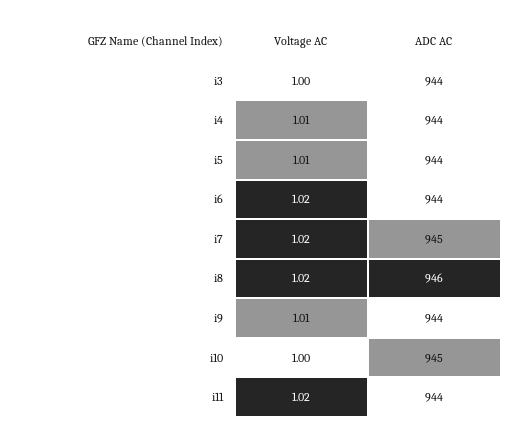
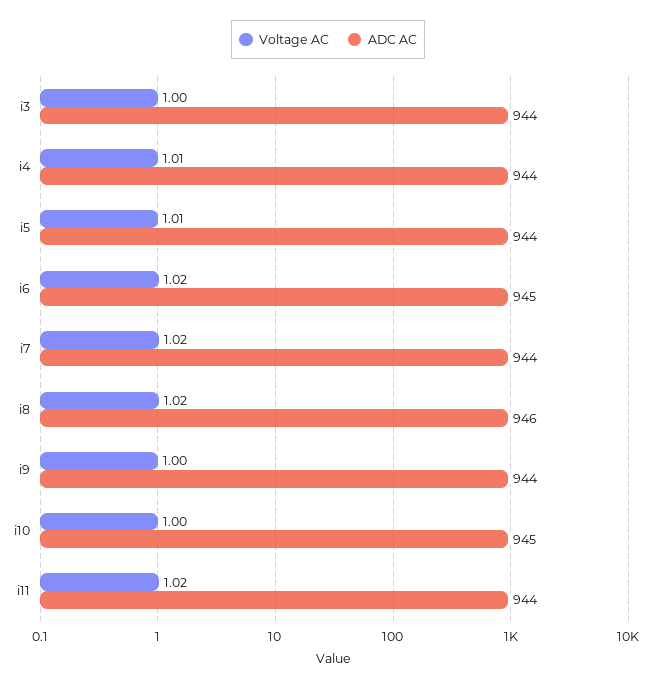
  {
    "Voltage AC": {
      "i3": 1,
      "i4": 1.01,
      "i5": 1.01,
      "i6": 1.02,
      "i7": 1.02,
      "i8": 1.02,
-     "i9": 1.01,
+     "i9": 1,
      "i10": 1,
      "i11": 1.02
    },
    "ADC AC": {
      "i3": 944,
      "i4": 944,
      "i5": 944,
-     "i6": 944,
+     "i6": 945,
-     "i7": 945,
+     "i7": 944,
      "i8": 946,
      "i9": 944,
      "i10": 945,
      "i11": 944
    }
  }

